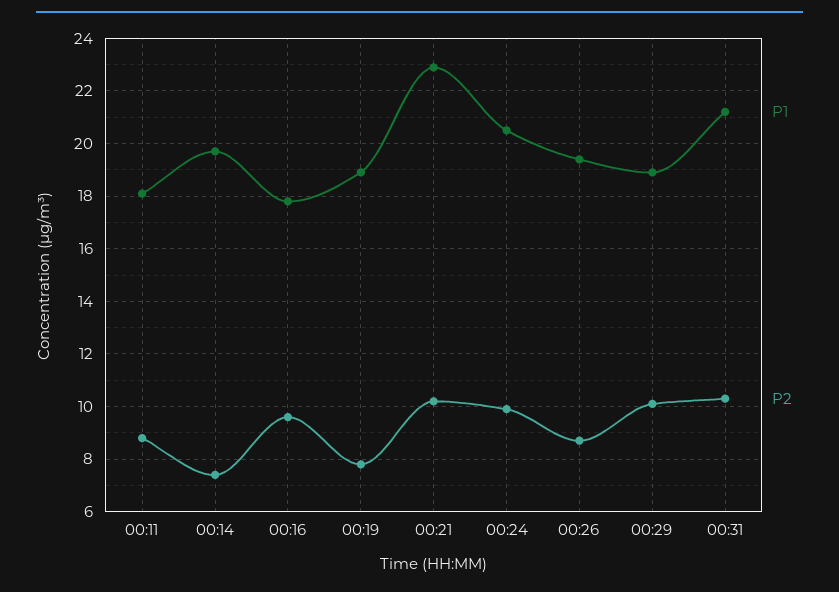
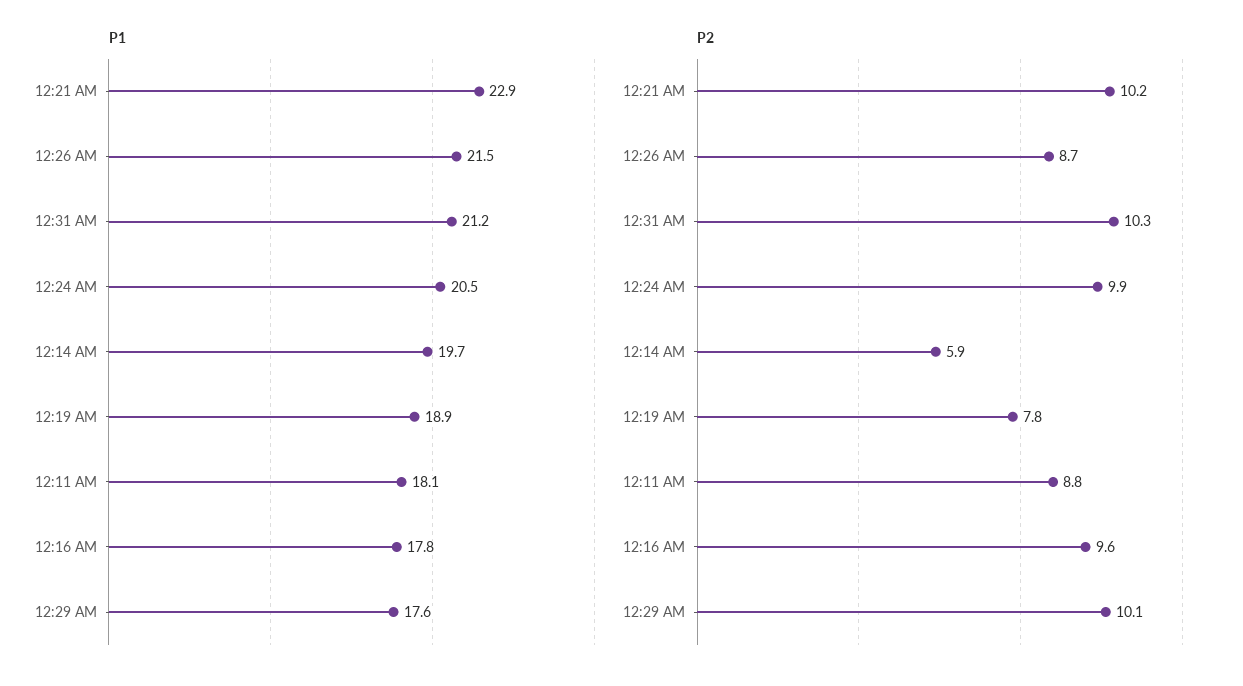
  {
    "P1": {
      "00:11": 18.1,
      "00:14": 19.7,
      "00:16": 17.8,
      "00:19": 18.9,
      "00:21": 22.9,
      "00:24": 20.5,
-     "00:26": 19.5,
+     "00:26": 21.5,
-     "00:29": 19,
+     "00:29": 17.6,
      "00:31": 21.2
    },
    "P2": {
      "00:11": 8.8,
-     "00:14": 7.5,
+     "00:14": 5.9,
      "00:16": 9.6,
      "00:19": 7.8,
      "00:21": 10.2,
      "00:24": 9.9,
      "00:26": 8.7,
      "00:29": 10.1,
      "00:31": 10.3
    }
  }

